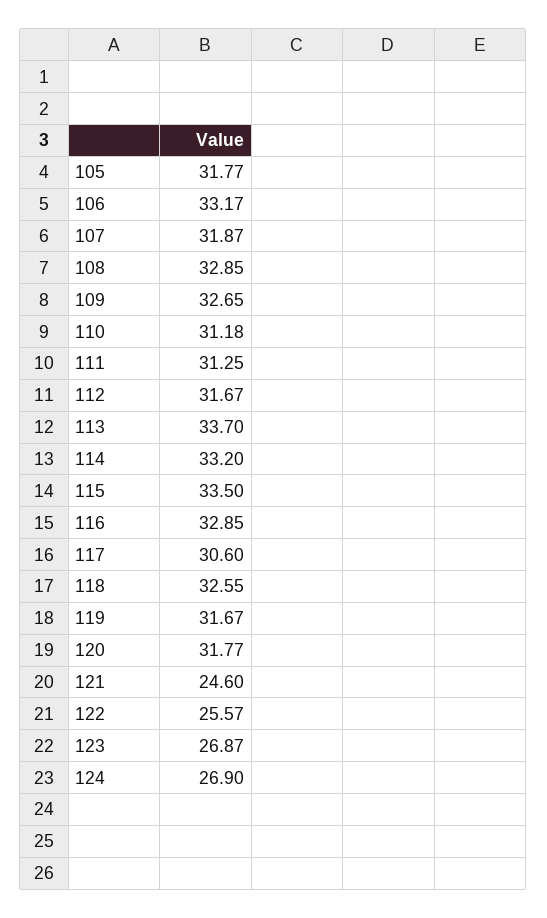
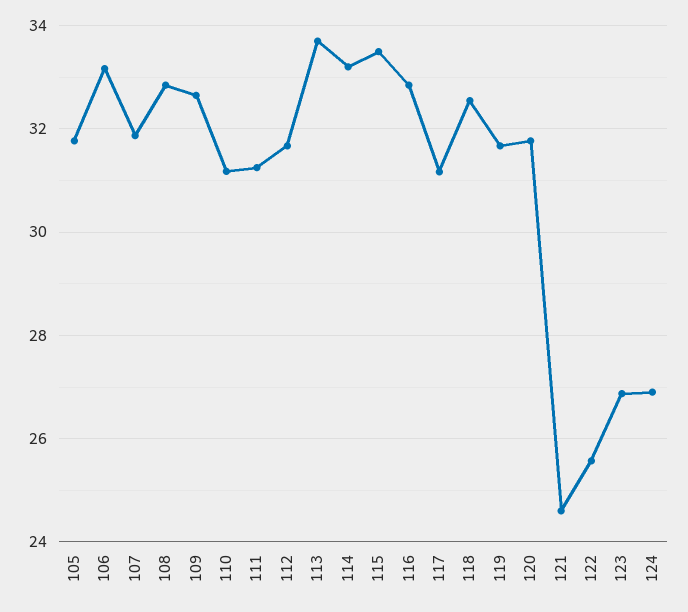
  {
    "105": 31.77,
    "106": 33.17,
    "107": 31.87,
    "108": 32.85,
    "109": 32.65,
    "110": 31.18,
    "111": 31.25,
    "112": 31.67,
    "113": 33.7,
    "114": 33.2,
    "115": 33.5,
    "116": 32.85,
-   "117": 30.6,
+   "117": 31.2,
    "118": 32.55,
    "119": 31.67,
    "120": 31.77,
    "121": 24.6,
    "122": 25.57,
    "123": 26.87,
    "124": 26.9
  }

